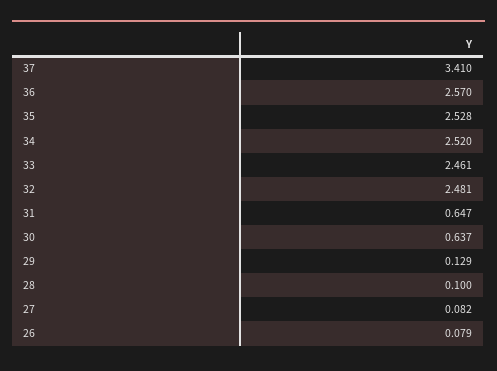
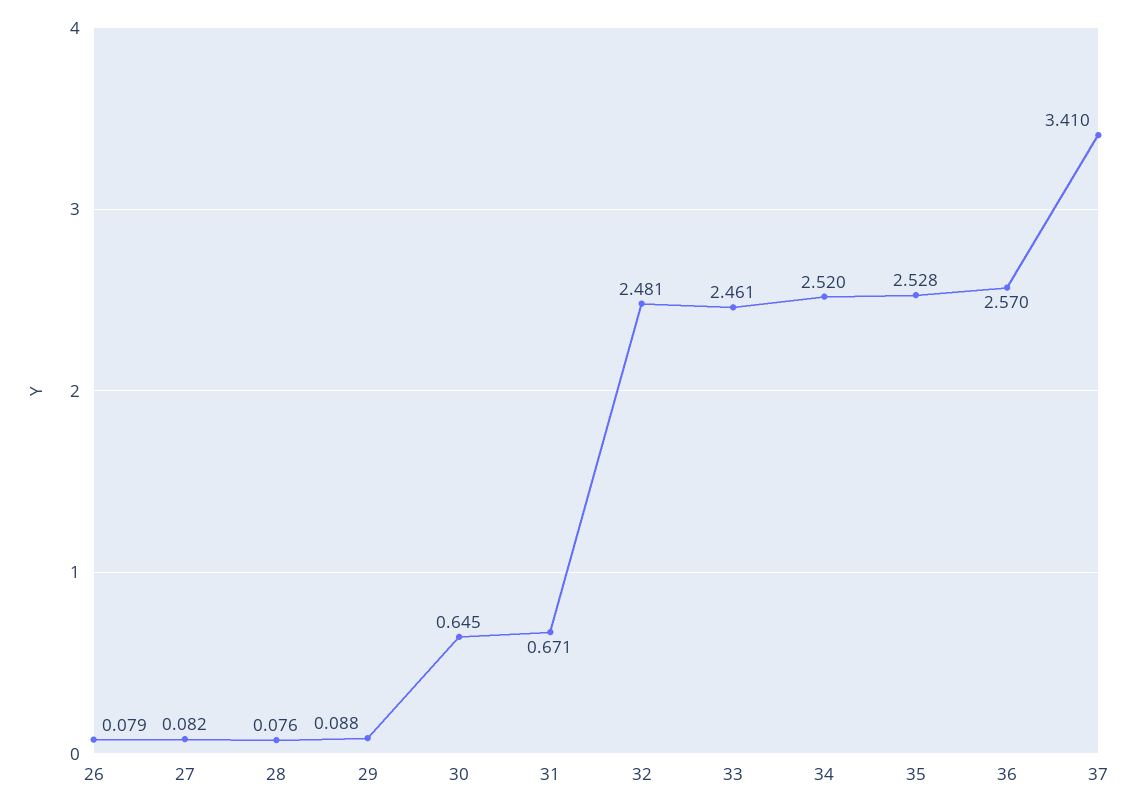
  {
    "37": 3.41,
    "36": 2.57,
    "35": 2.528,
    "34": 2.52,
    "33": 2.461,
    "32": 2.481,
-   "31": 0.647,
+   "31": 0.671,
-   "30": 0.637,
+   "30": 0.645,
-   "29": 0.129,
+   "29": 0.088,
-   "28": 0.1,
+   "28": 0.076,
    "27": 0.082,
    "26": 0.079
  }

